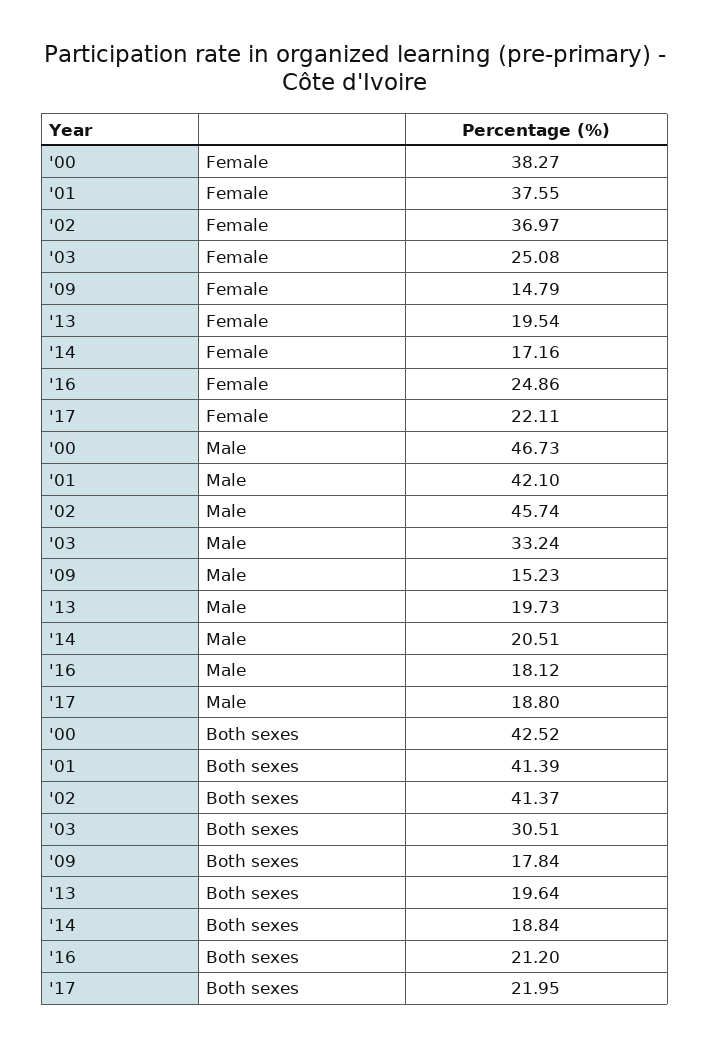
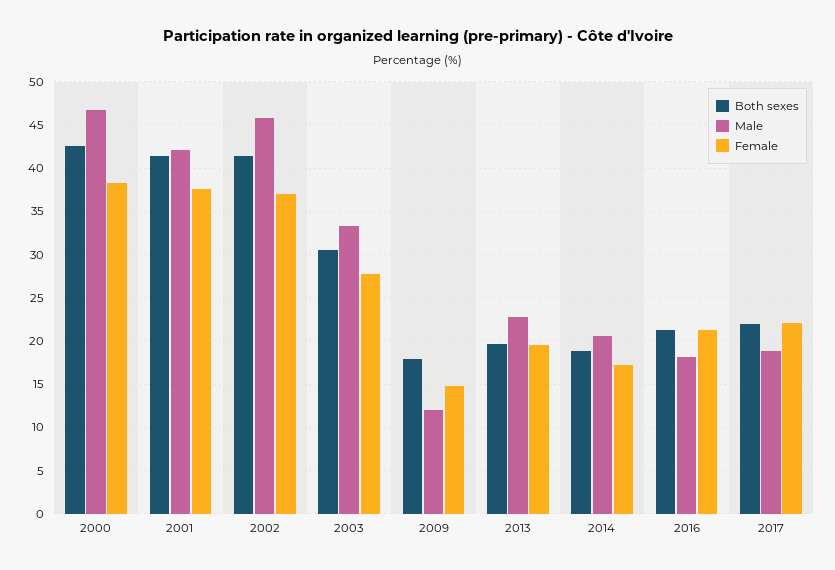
  {
    "Female": {
      "'00": 38.27,
      "'01": 37.55,
      "'02": 36.97,
-     "'03": 25.08,
+     "'03": 28,
      "'09": 14.79,
      "'13": 19.54,
      "'14": 17.16,
-     "'16": 24.86,
+     "'16": 21,
      "'17": 22.11
    },
    "Male": {
      "'00": 46.73,
      "'01": 42.1,
      "'02": 45.74,
      "'03": 33.24,
-     "'09": 15.23,
+     "'09": 12,
-     "'13": 19.73,
+     "'13": 23,
      "'14": 20.51,
      "'16": 18.12,
      "'17": 18.8
    },
    "Both sexes": {
      "'00": 42.52,
      "'01": 41.39,
      "'02": 41.37,
      "'03": 30.51,
      "'09": 17.84,
      "'13": 19.64,
      "'14": 18.84,
      "'16": 21.2,
      "'17": 21.95
    }
  }

